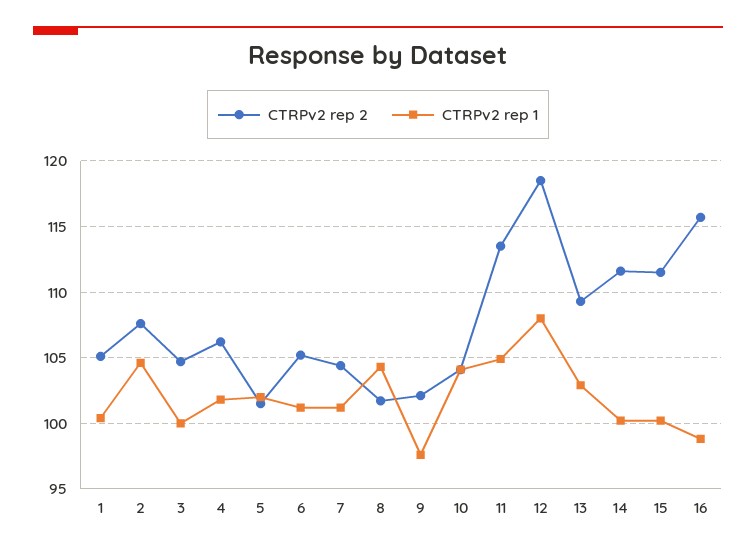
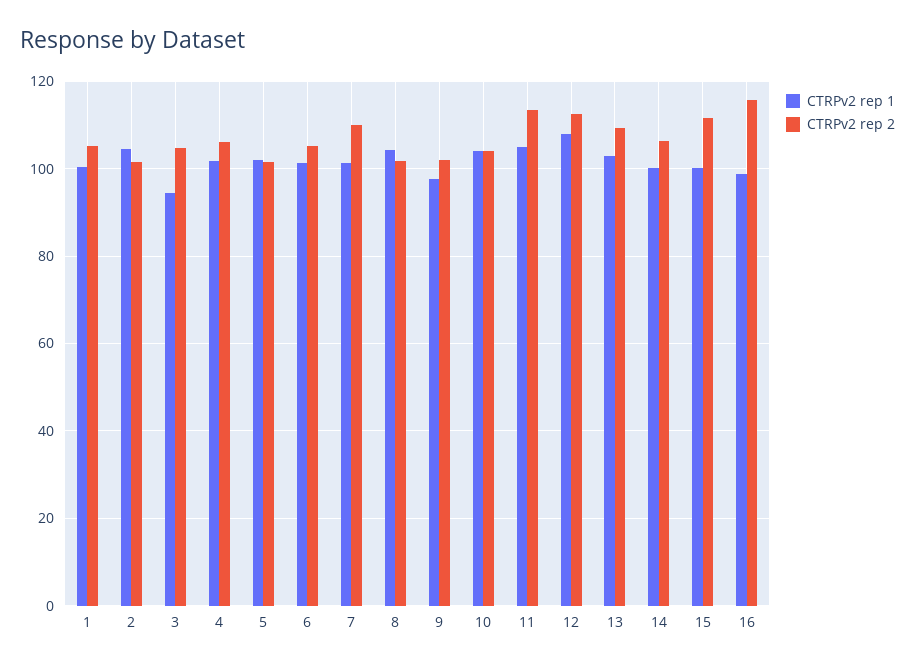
  {
    "CTRPv2 rep 2": {
      "1": 105,
-     "2": 107.5,
+     "2": 102,
      "3": 104.5,
      "4": 106,
      "5": 101.5,
      "6": 105,
-     "7": 104.5,
+     "7": 110,
      "8": 101.5,
      "9": 102,
      "10": 104,
      "11": 113.5,
-     "12": 118.5,
+     "12": 112,
      "13": 109.5,
-     "14": 111.5,
+     "14": 106,
      "15": 111.5,
      "16": 115.5
    },
    "CTRPv2 rep 1": {
      "1": 100.5,
      "2": 104.5,
-     "3": 100,
+     "3": 94,
      "4": 102,
      "5": 102,
      "6": 101,
      "7": 101,
      "8": 104.5,
      "9": 97.5,
      "10": 104,
      "11": 105,
      "12": 108,
      "13": 103,
      "14": 100,
      "15": 100,
      "16": 99
    }
  }

